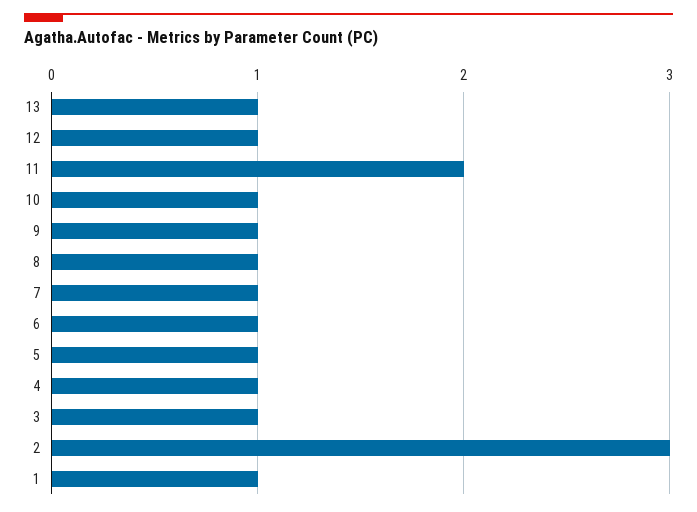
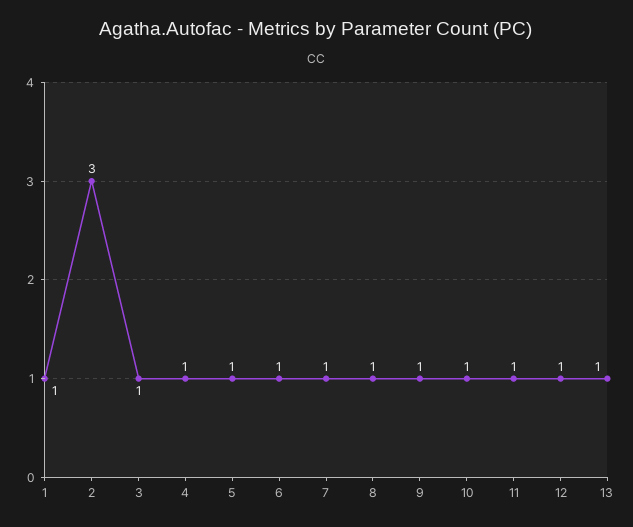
  {
    "13": 1,
    "12": 1,
-   "11": 2,
+   "11": 1,
    "10": 1,
    "9": 1,
    "8": 1,
    "7": 1,
    "6": 1,
    "5": 1,
    "4": 1,
    "3": 1,
    "2": 3,
    "1": 1
  }

